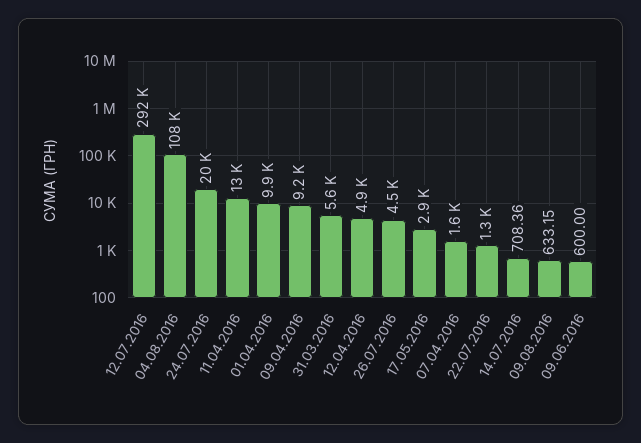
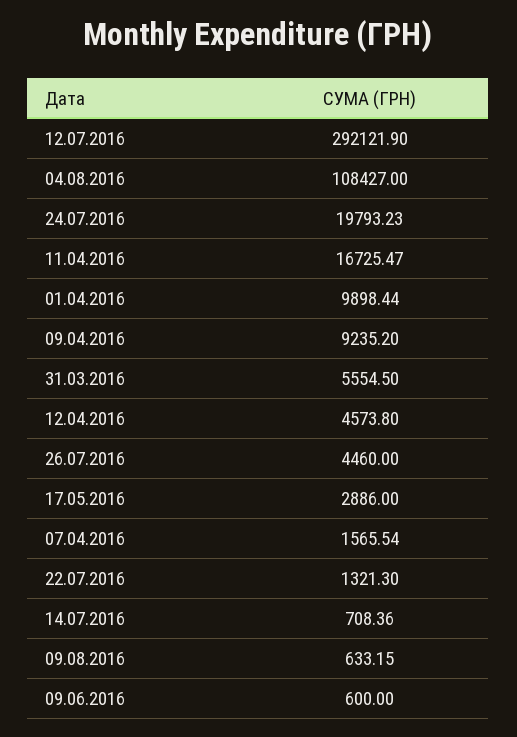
  {
    "12.07.2016": 292121.9,
    "04.08.2016": 108427,
    "24.07.2016": 19793.23,
-   "11.04.2016": 13000,
+   "11.04.2016": 16725.47,
    "01.04.2016": 9898.44,
    "09.04.2016": 9235.2,
    "31.03.2016": 5554.5,
-   "12.04.2016": 4900,
+   "12.04.2016": 4573.8,
    "26.07.2016": 4460,
    "17.05.2016": 2886,
    "07.04.2016": 1565.54,
    "22.07.2016": 1321.3,
    "14.07.2016": 708.36,
    "09.08.2016": 633.15,
    "09.06.2016": 600
  }

